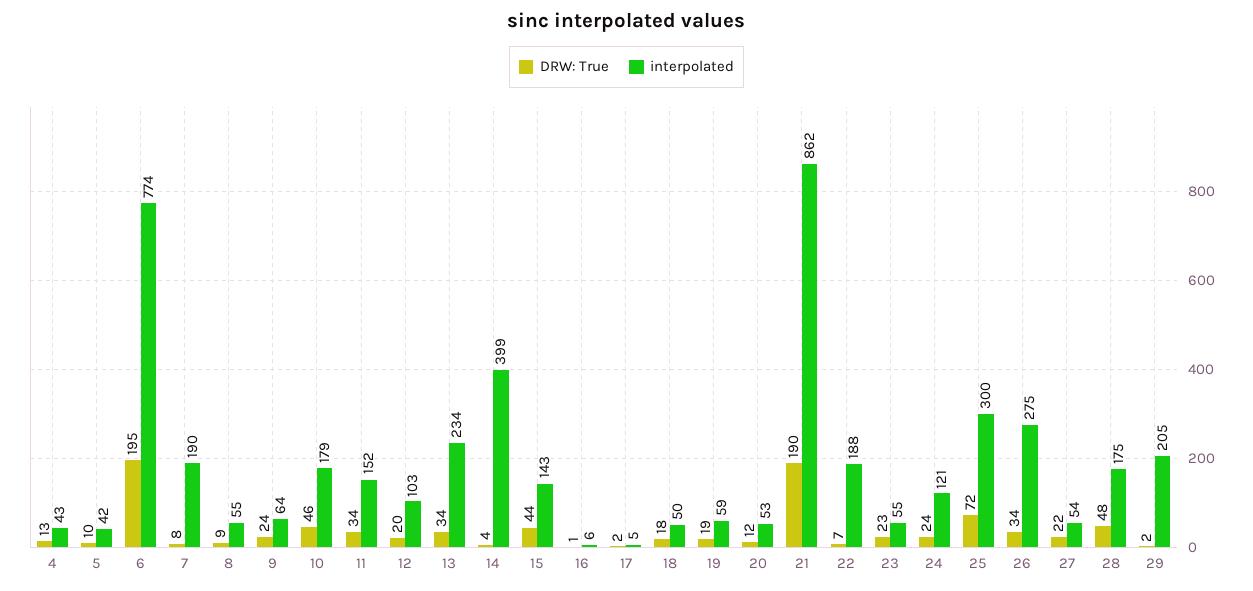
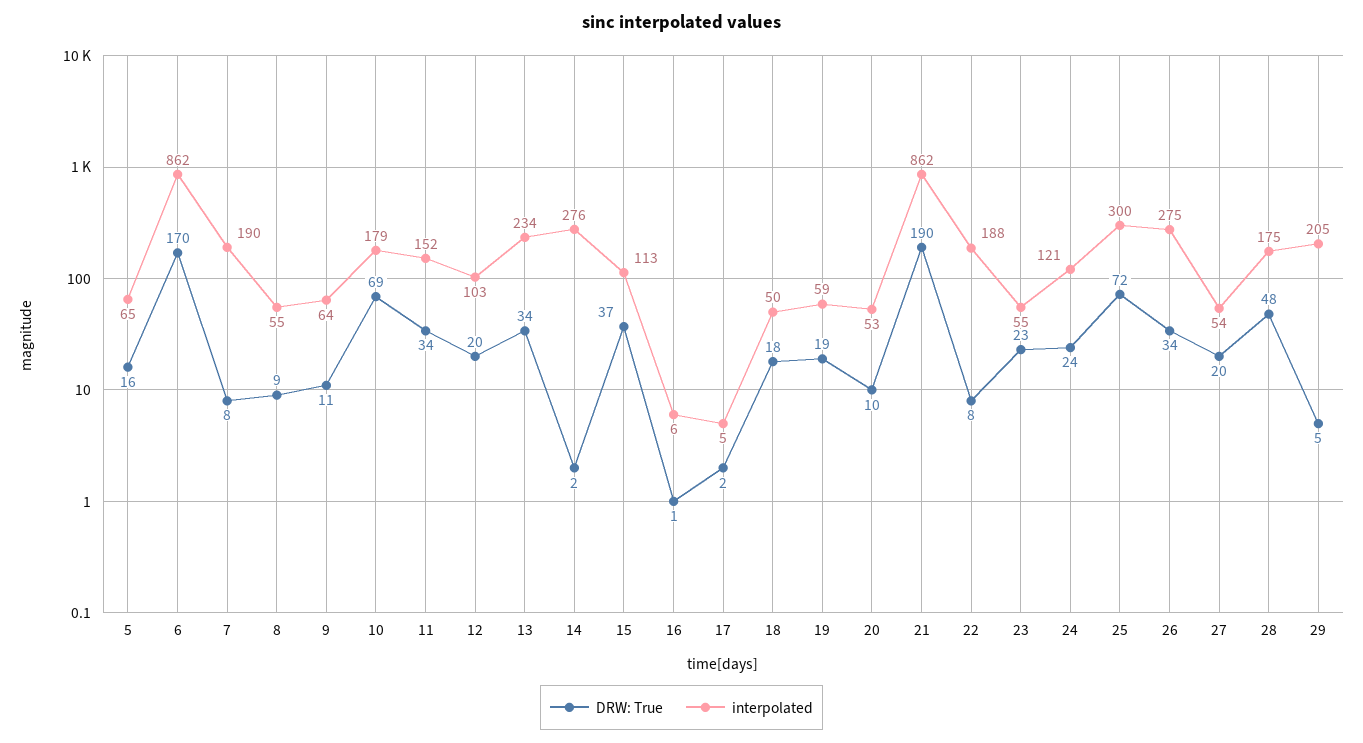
  {
    "DRW: True": {
-     "4": 13,
-     "5": 10,
+     "5": 16,
-     "6": 195,
+     "6": 170,
      "7": 8,
      "8": 9,
-     "9": 24,
+     "9": 11,
-     "10": 46,
+     "10": 69,
      "11": 34,
      "12": 20,
      "13": 34,
-     "14": 4,
+     "14": 2,
-     "15": 44,
+     "15": 37,
      "16": 1,
      "17": 2,
      "18": 18,
      "19": 19,
-     "20": 12,
+     "20": 10,
      "21": 190,
-     "22": 7,
+     "22": 8,
      "23": 23,
      "24": 24,
      "25": 72,
      "26": 34,
-     "27": 22,
+     "27": 20,
      "28": 48,
-     "29": 2
+     "29": 5
    },
    "interpolated": {
-     "4": 43,
-     "5": 42,
+     "5": 65,
-     "6": 774,
+     "6": 862,
      "7": 190,
      "8": 55,
      "9": 64,
      "10": 179,
      "11": 152,
      "12": 103,
      "13": 234,
-     "14": 399,
+     "14": 276,
-     "15": 143,
+     "15": 113,
      "16": 6,
      "17": 5,
      "18": 50,
      "19": 59,
      "20": 53,
      "21": 862,
      "22": 188,
      "23": 55,
      "24": 121,
      "25": 300,
      "26": 275,
      "27": 54,
      "28": 175,
      "29": 205
    }
  }

